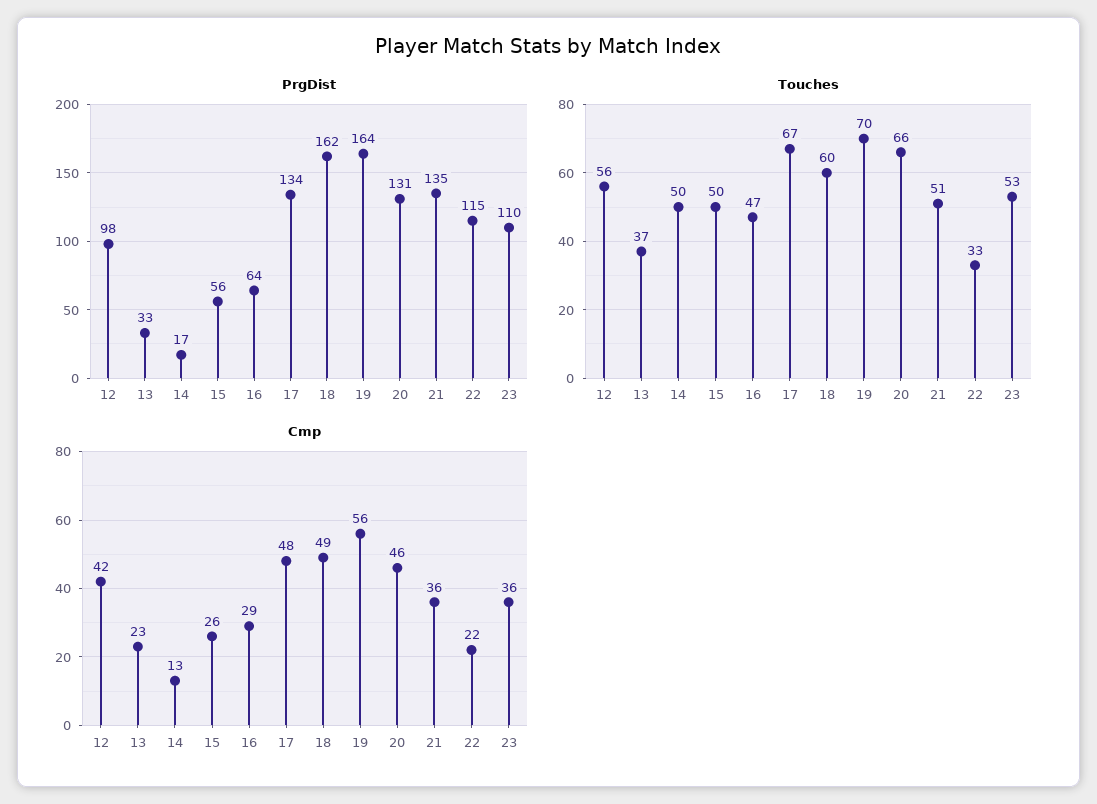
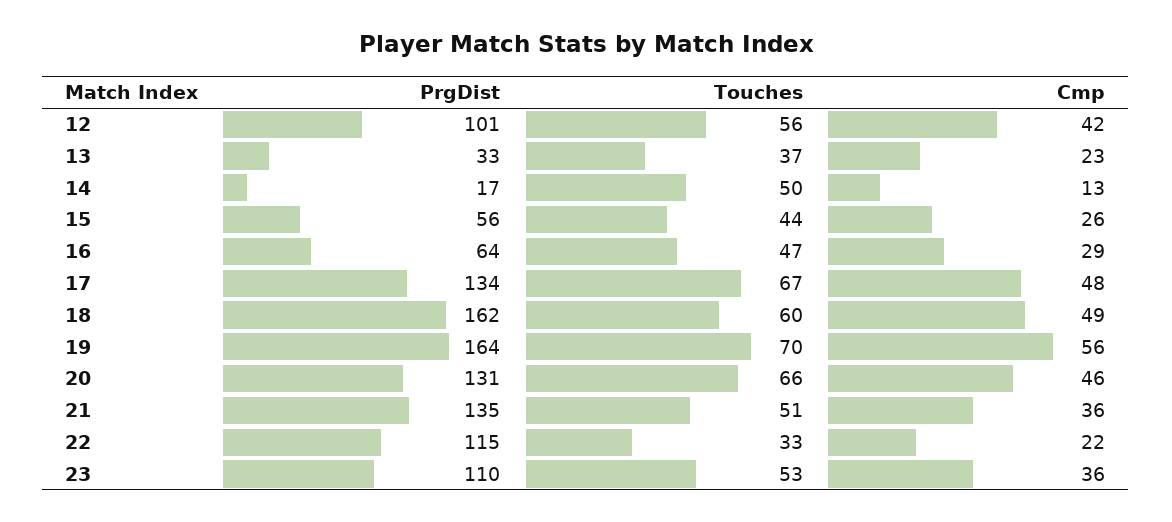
  {
    "PrgDist": {
-     "12": 98,
+     "12": 101,
      "13": 33,
      "14": 17,
      "15": 56,
      "16": 64,
      "17": 134,
      "18": 162,
      "19": 164,
      "20": 131,
      "21": 135,
      "22": 115,
      "23": 110
    },
    "Touches": {
      "12": 56,
      "13": 37,
      "14": 50,
-     "15": 50,
+     "15": 44,
      "16": 47,
      "17": 67,
      "18": 60,
      "19": 70,
      "20": 66,
      "21": 51,
      "22": 33,
      "23": 53
    },
    "Cmp": {
      "12": 42,
      "13": 23,
      "14": 13,
      "15": 26,
      "16": 29,
      "17": 48,
      "18": 49,
      "19": 56,
      "20": 46,
      "21": 36,
      "22": 22,
      "23": 36
    }
  }

